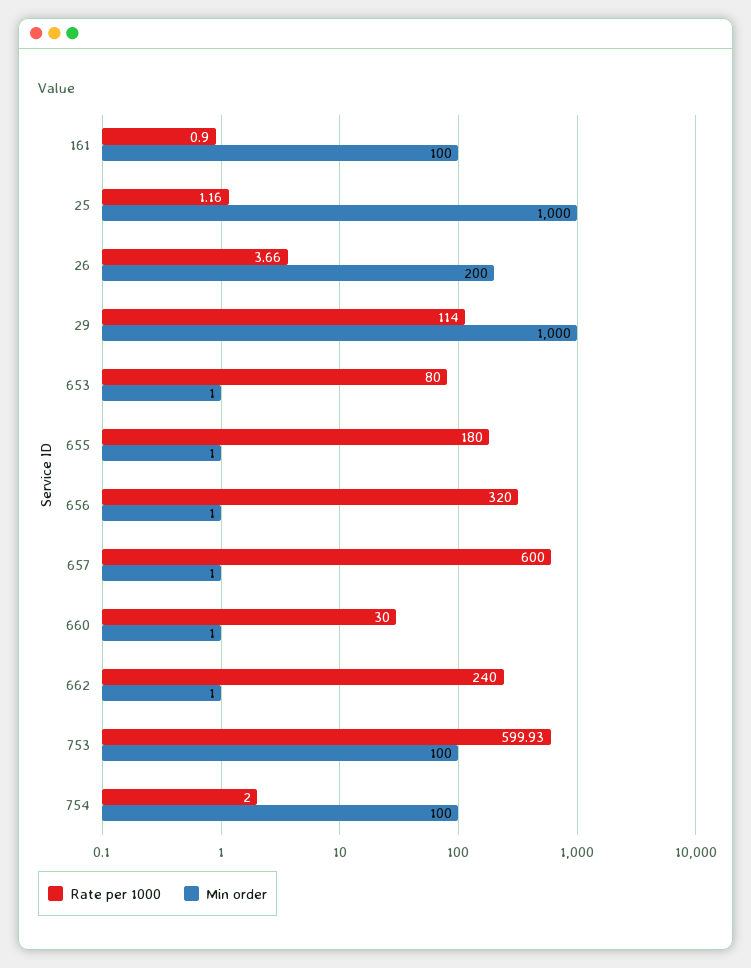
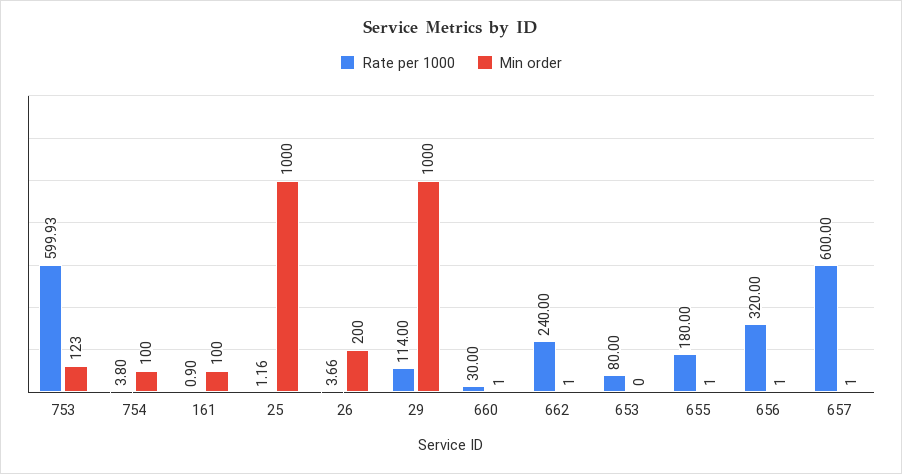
  {
    "Rate per 1000": {
      "161": 0.9,
      "25": 1.16,
      "26": 3.66,
      "29": 114,
      "653": 80,
      "655": 180,
      "656": 320,
      "657": 600,
      "660": 30,
      "662": 240,
      "753": 599.93,
-     "754": 2
+     "754": 3.8
    },
    "Min order": {
      "161": 100,
      "25": 1000,
      "26": 200,
      "29": 1000,
-     "653": 1,
+     "653": 0,
      "655": 1,
      "656": 1,
      "657": 1,
      "660": 1,
      "662": 1,
-     "753": 100,
+     "753": 123,
      "754": 100
    }
  }

